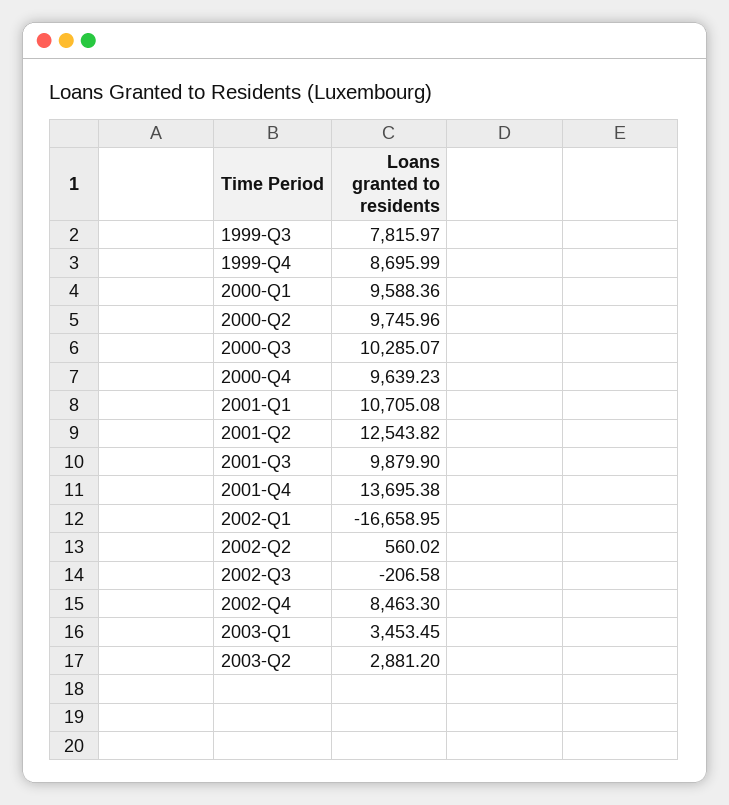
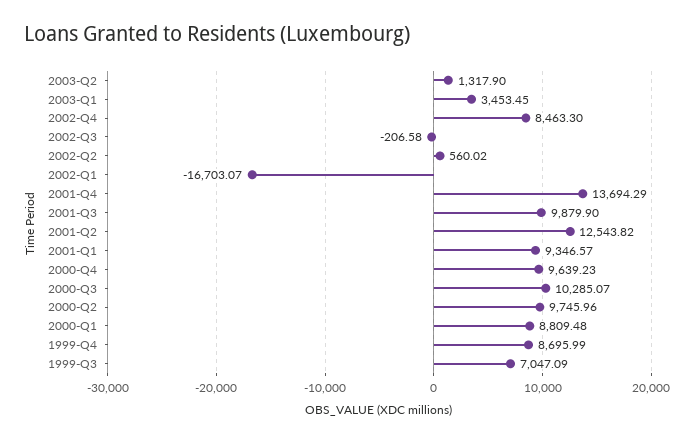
  {
-   "1999-Q3": 7815.97,
+   "1999-Q3": 7047.09,
    "1999-Q4": 8695.99,
-   "2000-Q1": 9588.36,
+   "2000-Q1": 8809.48,
    "2000-Q2": 9745.96,
    "2000-Q3": 10285.07,
    "2000-Q4": 9639.23,
-   "2001-Q1": 10705.08,
+   "2001-Q1": 9346.57,
    "2001-Q2": 12543.82,
    "2001-Q3": 9879.9,
-   "2001-Q4": 13695.38,
+   "2001-Q4": 13694.29,
-   "2002-Q1": -16658.95,
+   "2002-Q1": -16703.07,
    "2002-Q2": 560.02,
    "2002-Q3": -206.58,
    "2002-Q4": 8463.3,
    "2003-Q1": 3453.45,
-   "2003-Q2": 2881.2
+   "2003-Q2": 1317.9
  }

